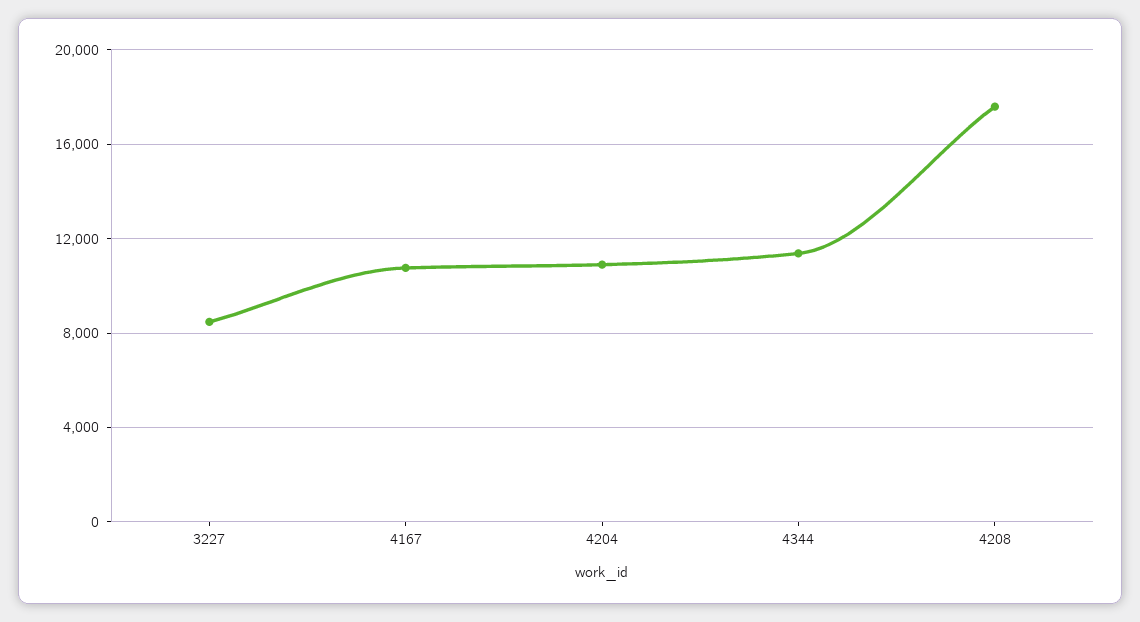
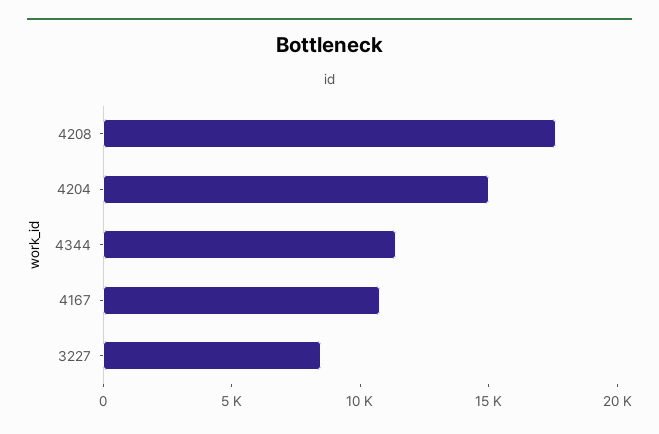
  {
    "3227": 8500,
    "4167": 11000,
-   "4204": 11000,
+   "4204": 15000,
    "4344": 11500,
    "4208": 17500
  }

